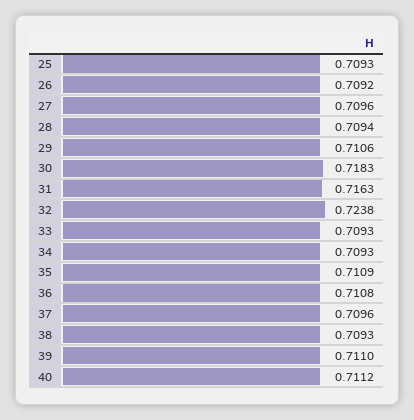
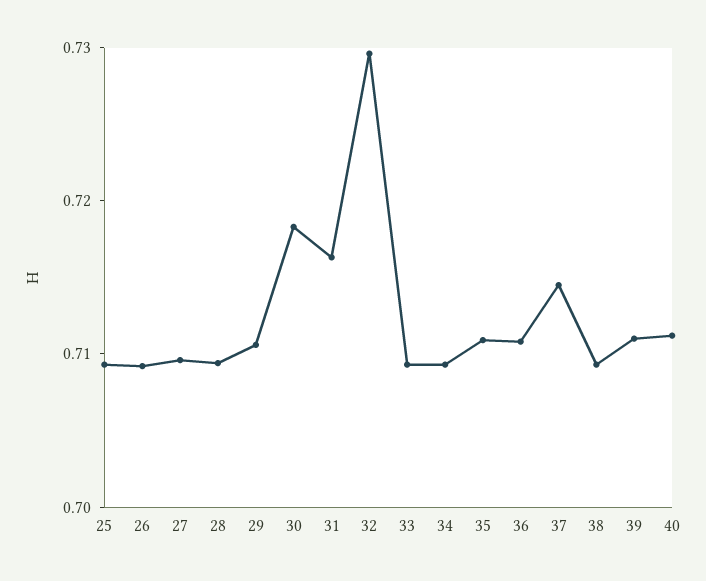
  {
    "25": 0.7093,
    "26": 0.7092,
    "27": 0.7096,
    "28": 0.7094,
    "29": 0.7106,
    "30": 0.7183,
    "31": 0.7163,
-   "32": 0.7238,
+   "32": 0.73,
    "33": 0.7093,
    "34": 0.7093,
    "35": 0.7109,
    "36": 0.7108,
-   "37": 0.7096,
+   "37": 0.714,
    "38": 0.7093,
    "39": 0.711,
    "40": 0.7112
  }

